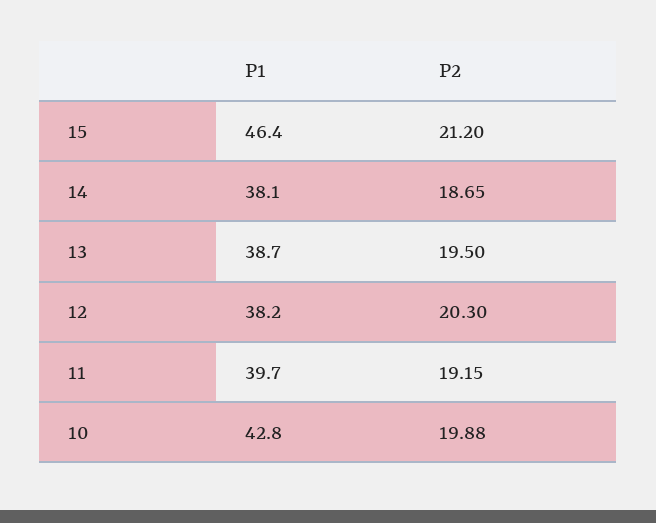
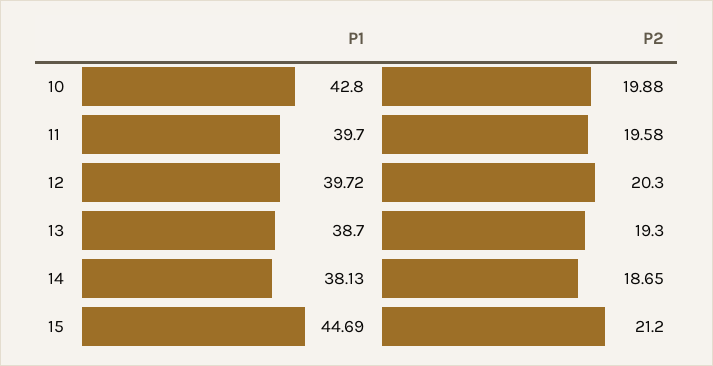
  {
    "P1": {
-     "15": 46.4,
+     "15": 44.69,
      "14": 38.13,
      "13": 38.7,
-     "12": 38.2,
+     "12": 39.72,
      "11": 39.7,
      "10": 42.8
    },
    "P2": {
      "15": 21.2,
      "14": 18.65,
-     "13": 19.5,
+     "13": 19.3,
      "12": 20.3,
-     "11": 19.15,
+     "11": 19.58,
      "10": 19.88
    }
  }

